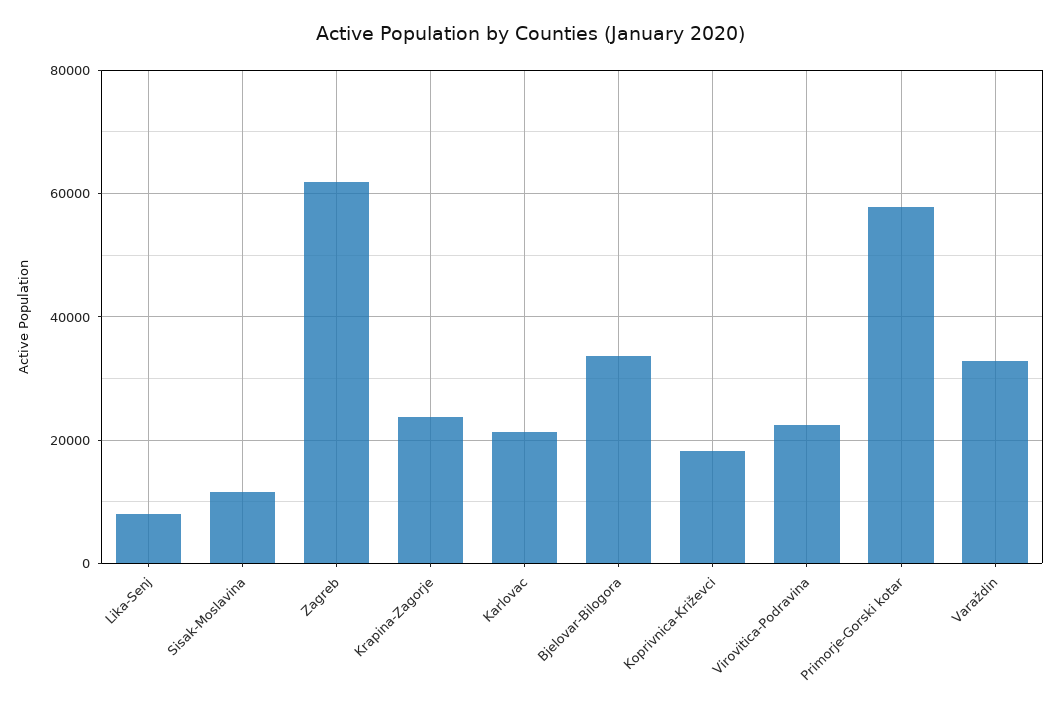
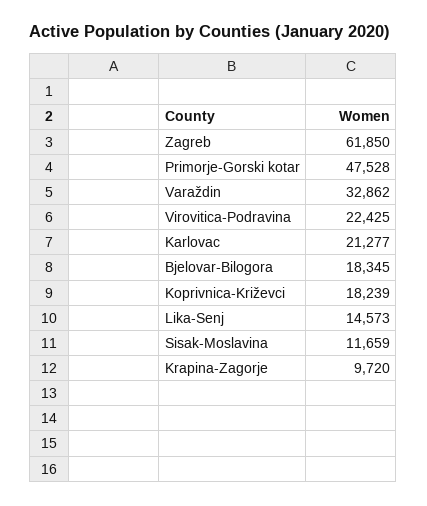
  {
-   "Lika-Senj": 8000,
+   "Lika-Senj": 14573,
    "Sisak-Moslavina": 11659,
    "Zagreb": 61850,
-   "Krapina-Zagorje": 24000,
+   "Krapina-Zagorje": 9720,
    "Karlovac": 21277,
-   "Bjelovar-Bilogora": 34000,
+   "Bjelovar-Bilogora": 18345,
    "Koprivnica-Križevci": 18239,
    "Virovitica-Podravina": 22425,
-   "Primorje-Gorski kotar": 58000,
+   "Primorje-Gorski kotar": 47528,
    "Varaždin": 32862
  }

